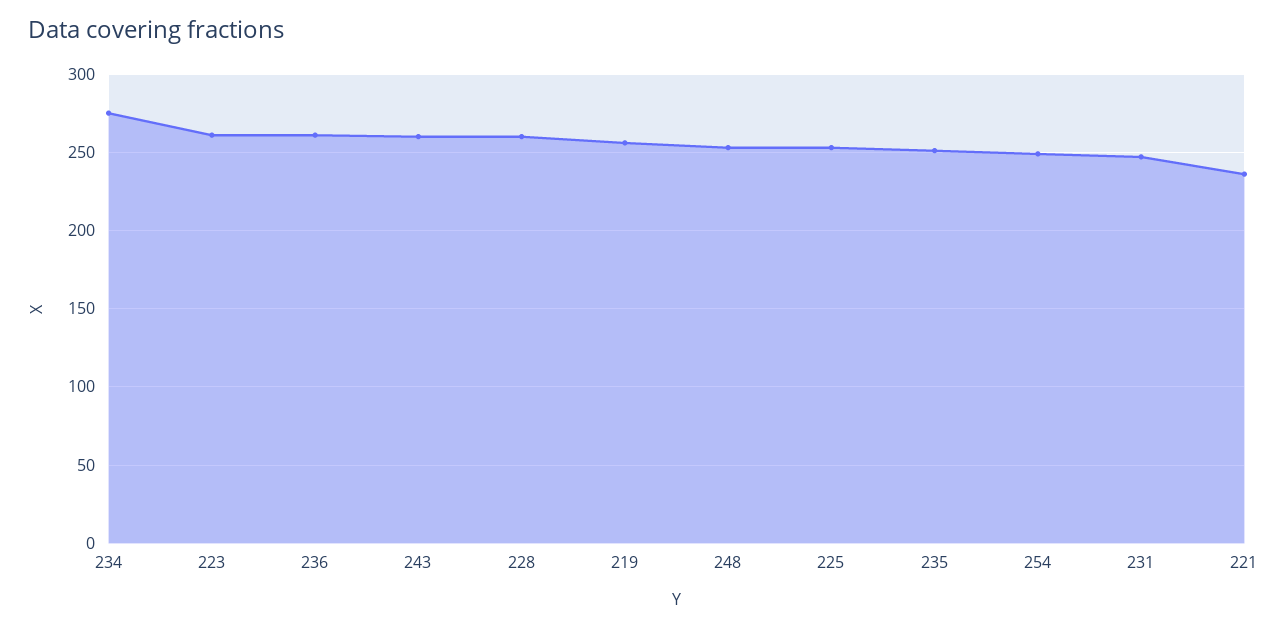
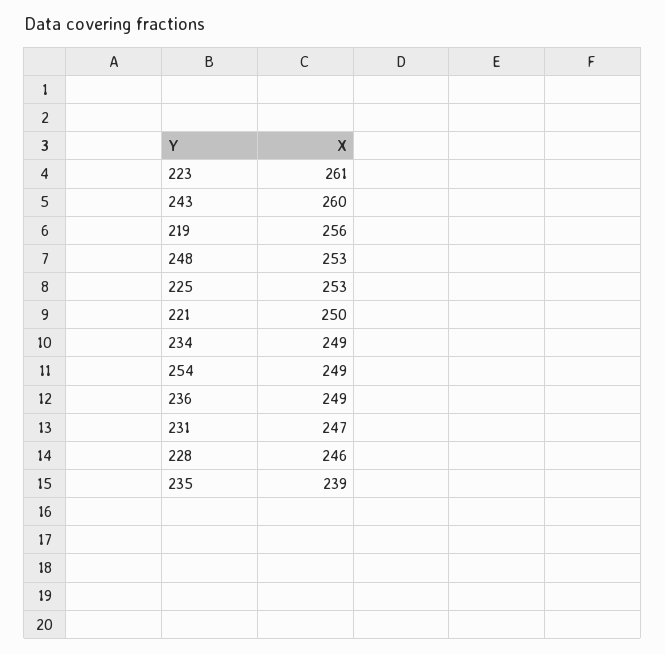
  {
-   "234": 275,
+   "234": 249,
    "223": 261,
-   "236": 260,
+   "236": 249,
    "243": 260,
-   "228": 260,
+   "228": 246,
    "219": 256,
    "248": 253,
    "225": 253,
-   "235": 250,
+   "235": 239,
    "254": 249,
    "231": 247,
-   "221": 235
+   "221": 250
  }

